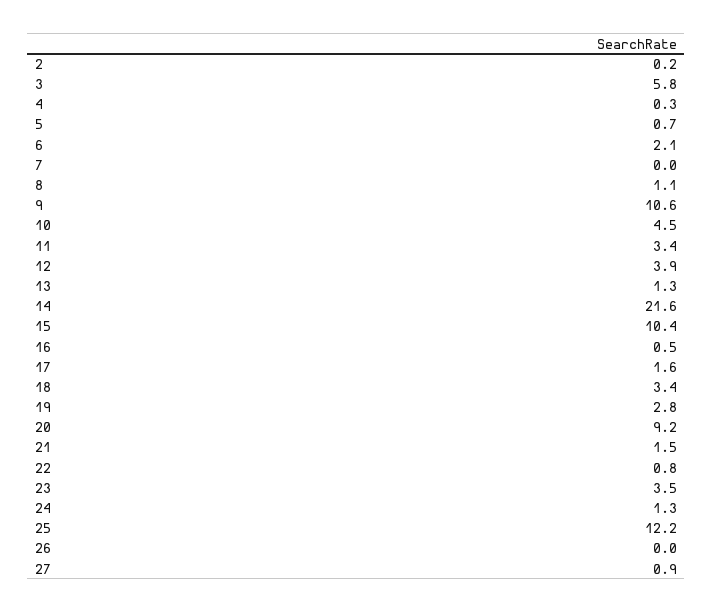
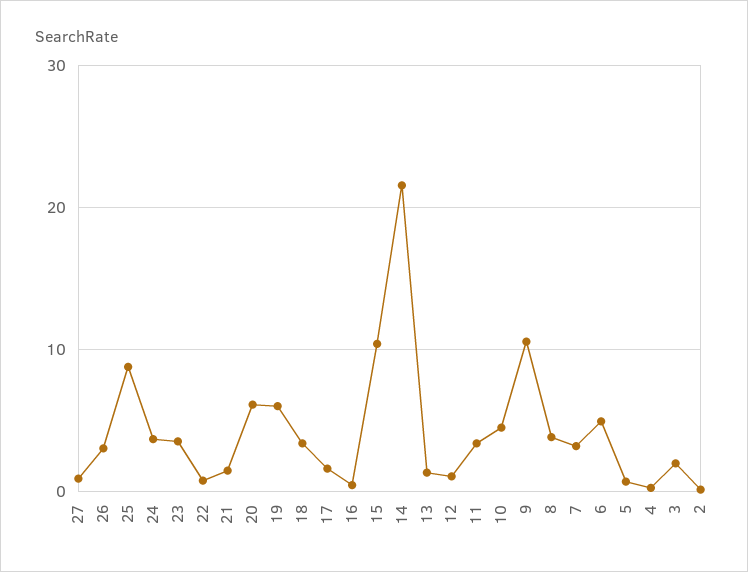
  {
    "2": 0.2,
-   "3": 5.8,
+   "3": 2,
    "4": 0.3,
    "5": 0.7,
-   "6": 2.1,
+   "6": 5,
-   "7": 0,
+   "7": 3,
-   "8": 1.1,
+   "8": 4,
    "9": 10.6,
    "10": 4.5,
    "11": 3.4,
-   "12": 3.9,
+   "12": 1,
    "13": 1.3,
    "14": 21.6,
    "15": 10.4,
    "16": 0.5,
    "17": 1.6,
    "18": 3.4,
-   "19": 2.8,
+   "19": 6,
-   "20": 9.2,
+   "20": 6,
    "21": 1.5,
    "22": 0.8,
    "23": 3.5,
-   "24": 1.3,
+   "24": 4,
-   "25": 12.2,
+   "25": 9,
-   "26": 0,
+   "26": 3,
    "27": 0.9
  }

